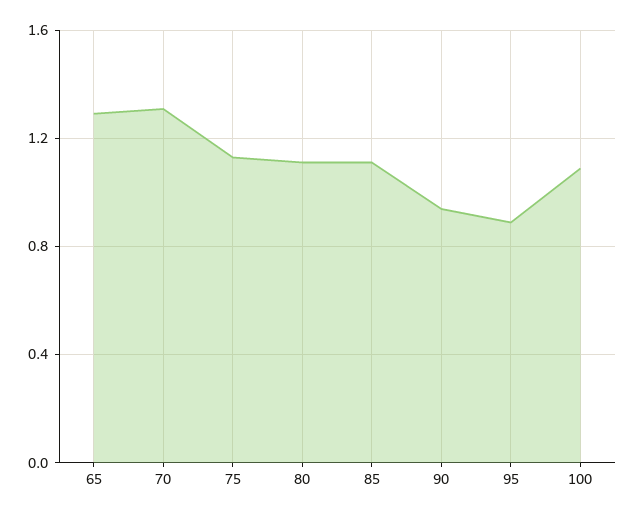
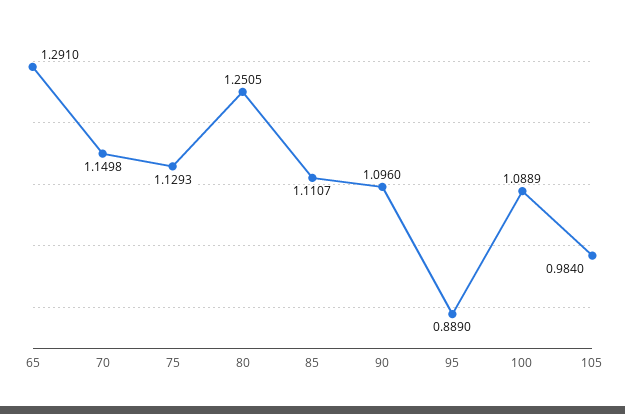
  {
    "65": 1.291,
-   "70": 1.3,
+   "70": 1.1498,
    "75": 1.1293,
-   "80": 1.1,
+   "80": 1.2505,
    "85": 1.1107,
-   "90": 0.95,
+   "90": 1.096,
    "95": 0.889,
-   "100": 1.0889
+   "100": 1.0889,
+   "105": 0.984
  }

